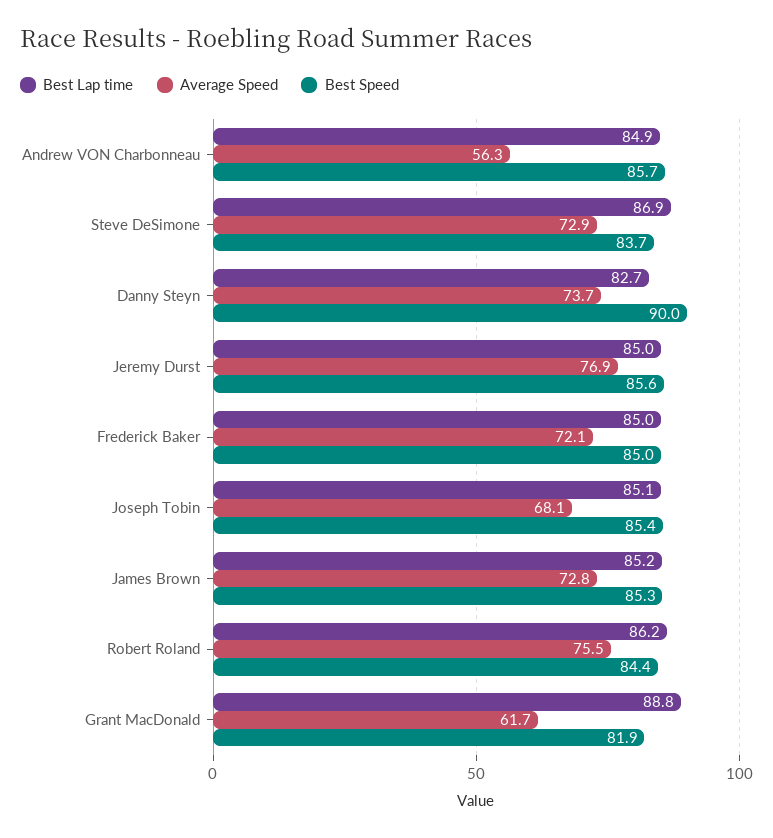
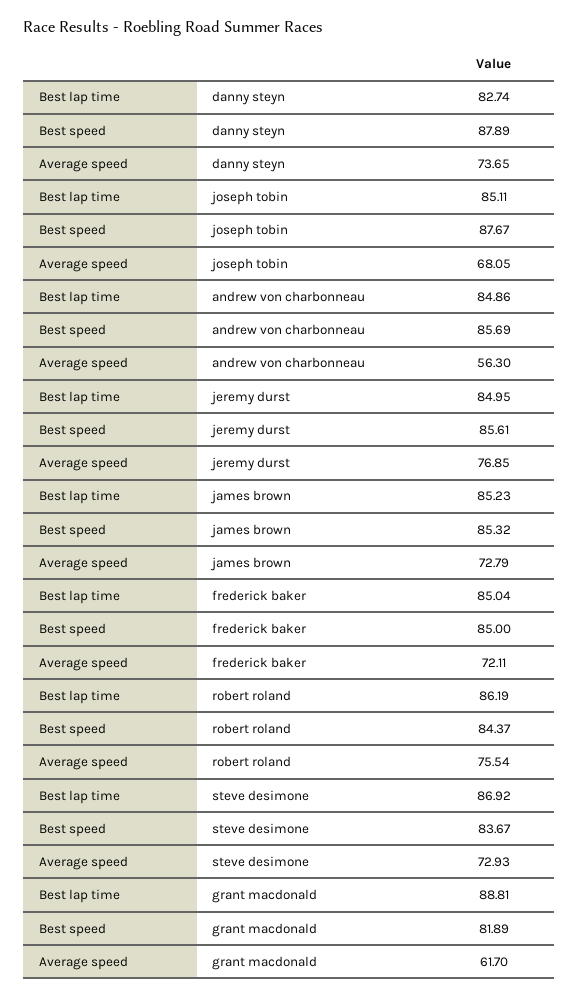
  {
    "Best Lap time": {
      "Andrew VON Charbonneau": 84.86,
      "Steve DeSimone": 86.92,
      "Danny Steyn": 82.74,
      "Jeremy Durst": 84.95,
      "Frederick Baker": 85.04,
      "Joseph Tobin": 85.11,
      "James Brown": 85.23,
      "Robert Roland": 86.19,
      "Grant MacDonald": 88.81
    },
    "Average Speed": {
      "Andrew VON Charbonneau": 56.3,
      "Steve DeSimone": 72.93,
      "Danny Steyn": 73.65,
      "Jeremy Durst": 76.85,
      "Frederick Baker": 72.11,
      "Joseph Tobin": 68.05,
      "James Brown": 72.79,
      "Robert Roland": 75.54,
      "Grant MacDonald": 61.7
    },
    "Best Speed": {
      "Andrew VON Charbonneau": 85.69,
      "Steve DeSimone": 83.67,
-     "Danny Steyn": 90,
+     "Danny Steyn": 87.89,
      "Jeremy Durst": 85.61,
      "Frederick Baker": 85,
-     "Joseph Tobin": 85.4,
+     "Joseph Tobin": 87.67,
      "James Brown": 85.32,
      "Robert Roland": 84.37,
      "Grant MacDonald": 81.89
    }
  }

